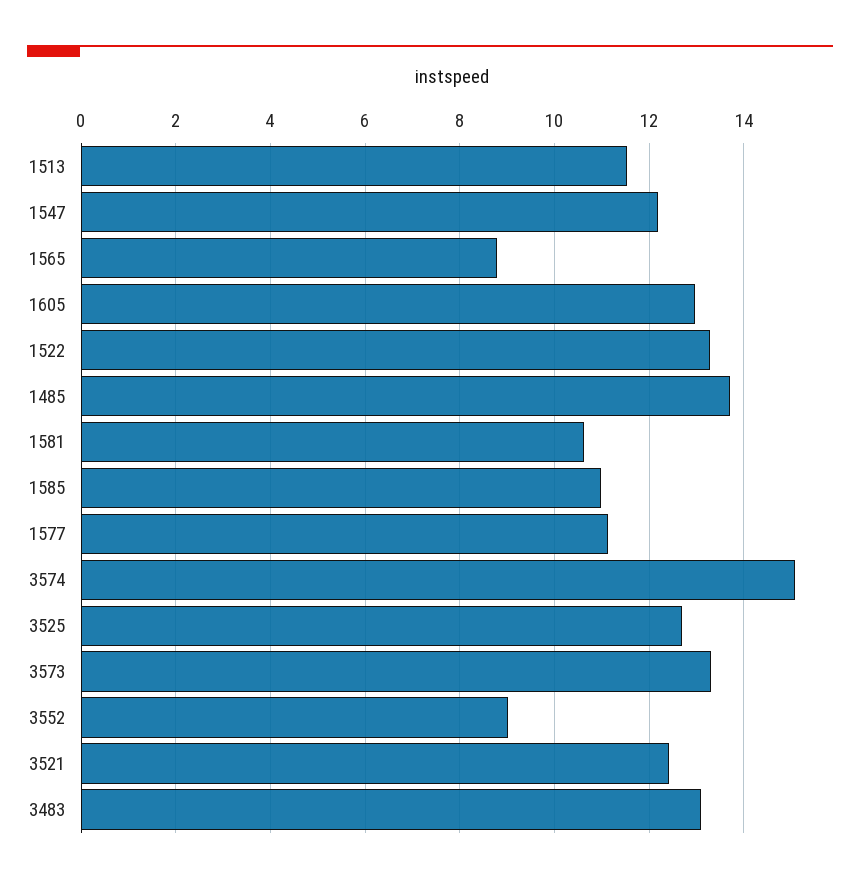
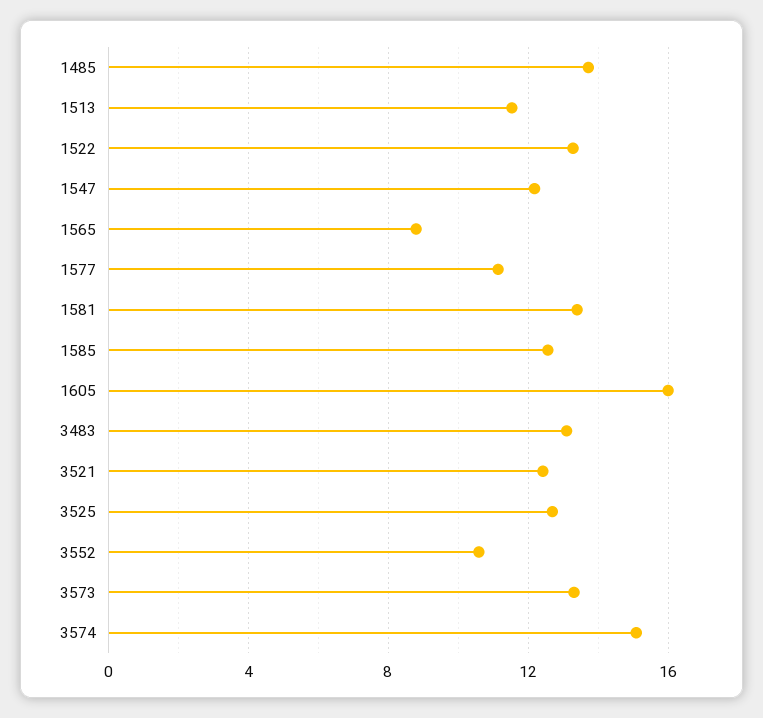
  {
    "1513": 11.6,
    "1547": 12.2,
    "1565": 8.8,
-   "1605": 13,
+   "1605": 16,
    "1522": 13.2,
    "1485": 13.8,
-   "1581": 10.6,
+   "1581": 13.5,
-   "1585": 11,
+   "1585": 12.5,
    "1577": 11.2,
    "3574": 15,
    "3525": 12.6,
    "3573": 13.4,
-   "3552": 9,
+   "3552": 10.5,
    "3521": 12.4,
    "3483": 13.2
  }

